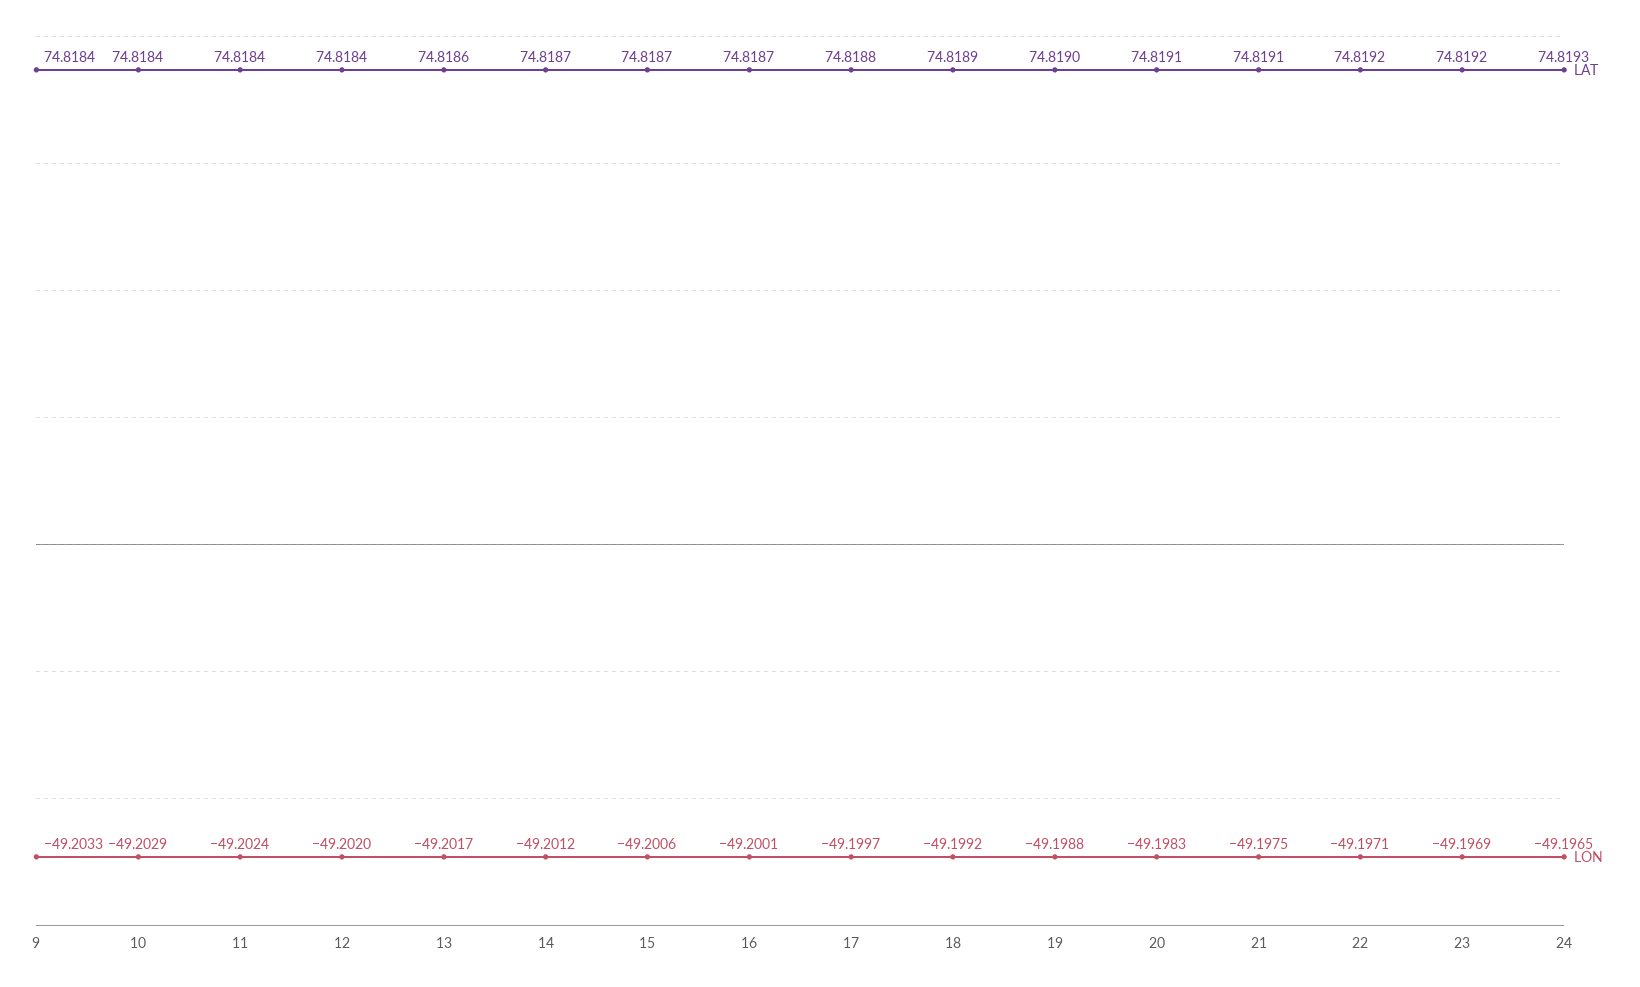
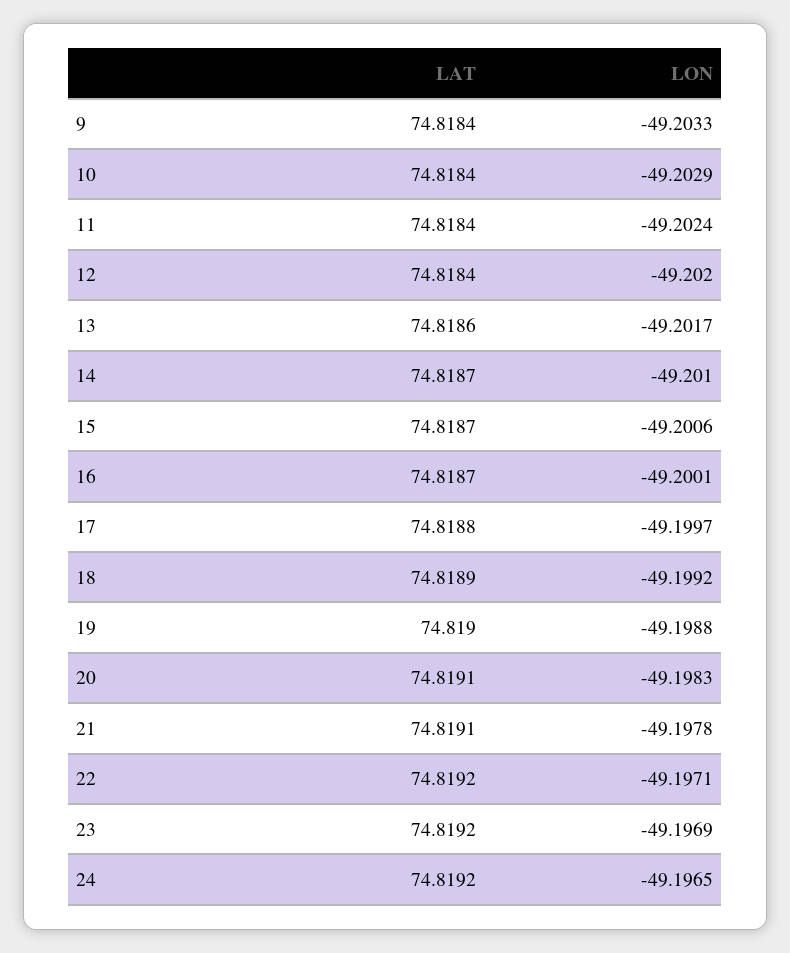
  {
    "LAT": {
      "9": 74.8184,
      "10": 74.8184,
      "11": 74.8184,
      "12": 74.8184,
      "13": 74.8186,
      "14": 74.8187,
      "15": 74.8187,
      "16": 74.8187,
      "17": 74.8188,
      "18": 74.8189,
      "19": 74.819,
      "20": 74.8191,
      "21": 74.8191,
      "22": 74.8192,
      "23": 74.8192,
-     "24": 74.8193
+     "24": 74.8192
    },
    "LON": {
      "9": -49.2033,
      "10": -49.2029,
      "11": -49.2024,
      "12": -49.202,
      "13": -49.2017,
-     "14": -49.2012,
+     "14": -49.201,
      "15": -49.2006,
      "16": -49.2001,
      "17": -49.1997,
      "18": -49.1992,
      "19": -49.1988,
      "20": -49.1983,
-     "21": -49.1975,
+     "21": -49.1978,
      "22": -49.1971,
      "23": -49.1969,
      "24": -49.1965
    }
  }

